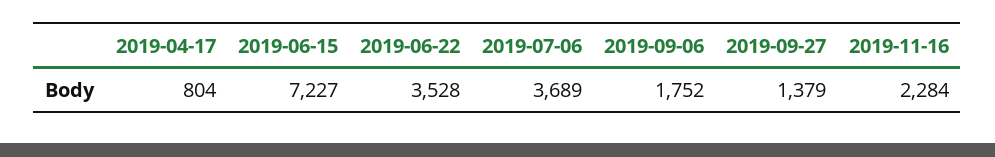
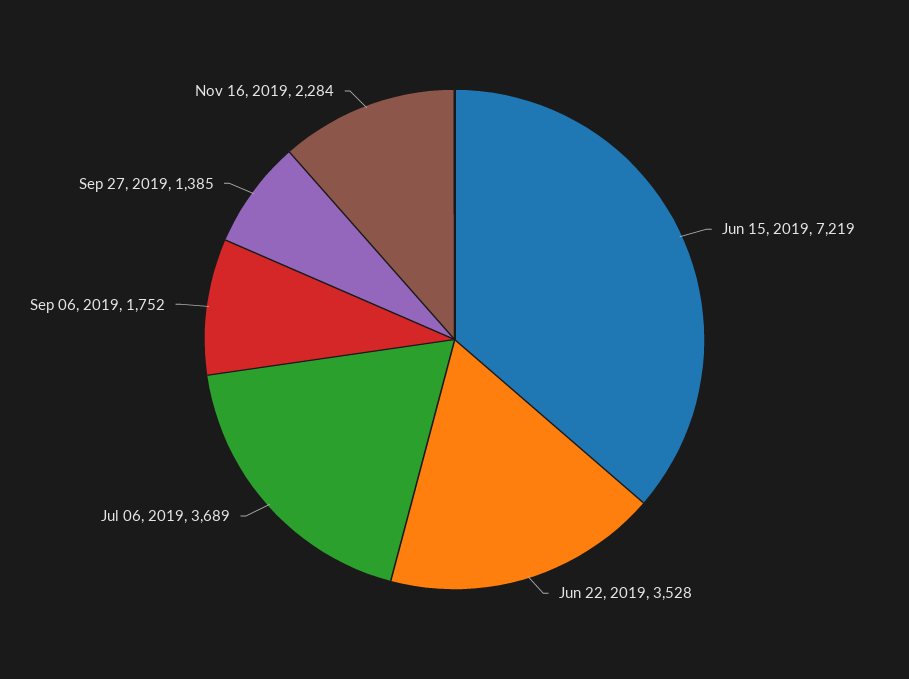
  {
-   "2019-04-17": 804,
-   "2019-06-15": 7227,
+   "2019-06-15": 7219,
    "2019-06-22": 3528,
    "2019-07-06": 3689,
    "2019-09-06": 1752,
-   "2019-09-27": 1379,
+   "2019-09-27": 1385,
    "2019-11-16": 2284
  }

